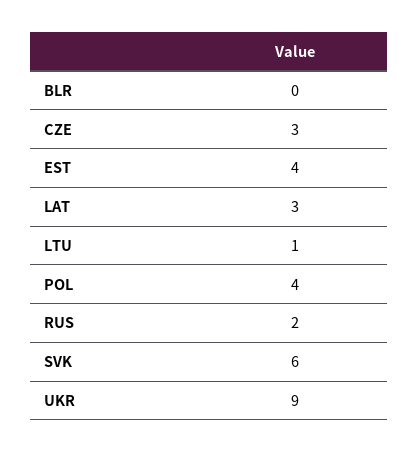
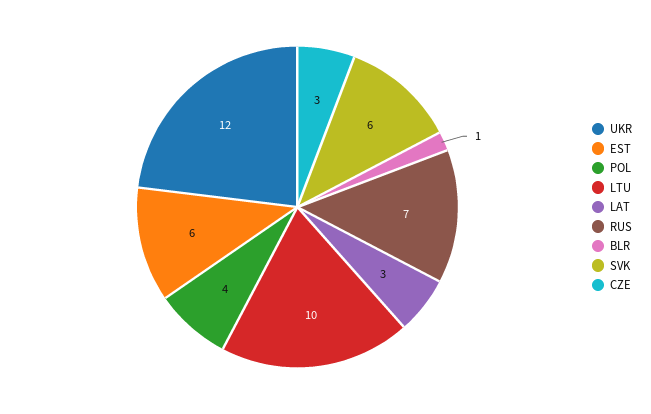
  {
-   "BLR": 0,
+   "BLR": 1,
    "CZE": 3,
-   "EST": 4,
+   "EST": 6,
    "LAT": 3,
-   "LTU": 1,
+   "LTU": 10,
    "POL": 4,
-   "RUS": 2,
+   "RUS": 7,
    "SVK": 6,
-   "UKR": 9
+   "UKR": 12
  }

